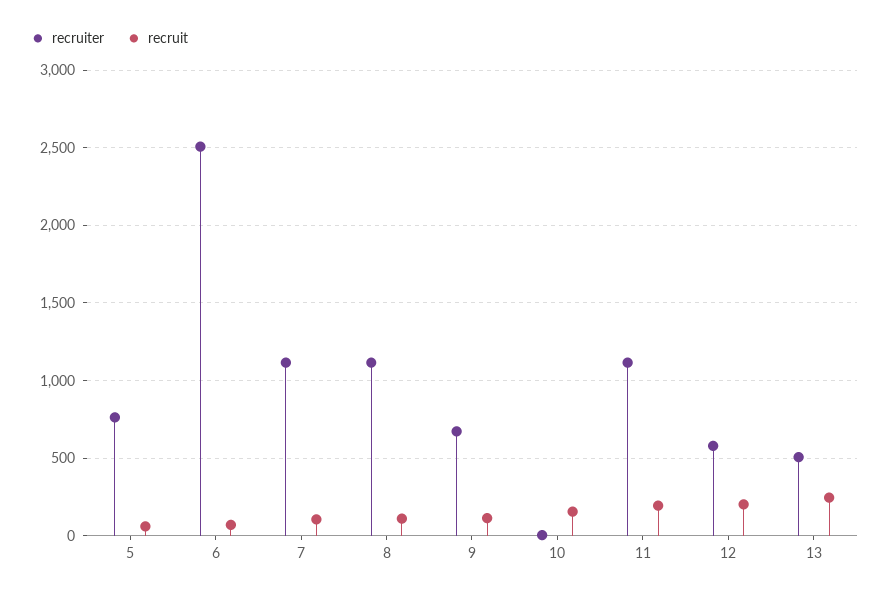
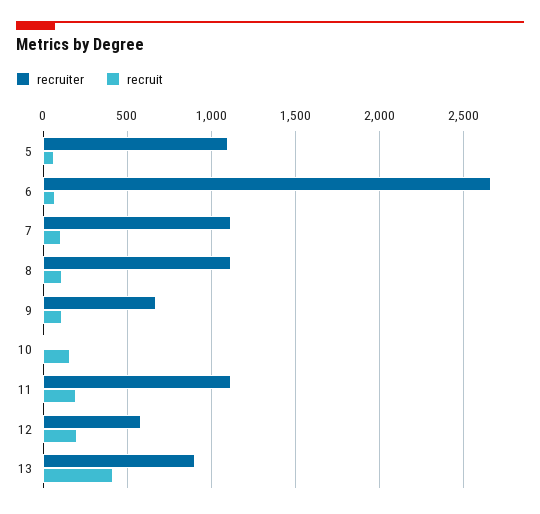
  {
    "recruiter": {
-     "5": 750,
+     "5": 1100,
-     "6": 2500,
+     "6": 2650,
      "7": 1100,
      "8": 1100,
      "9": 650,
      "10": 0,
      "11": 1100,
      "12": 600,
-     "13": 500
+     "13": 900
    },
    "recruit": {
      "5": 50,
      "6": 50,
      "7": 100,
      "8": 100,
      "9": 100,
      "10": 150,
      "11": 200,
      "12": 200,
-     "13": 250
+     "13": 400
    }
  }

